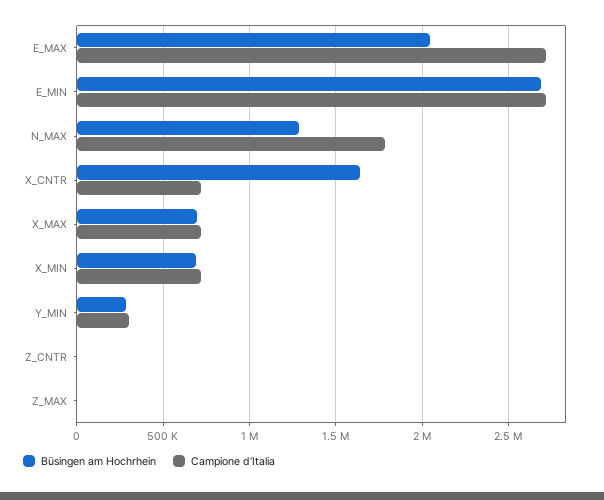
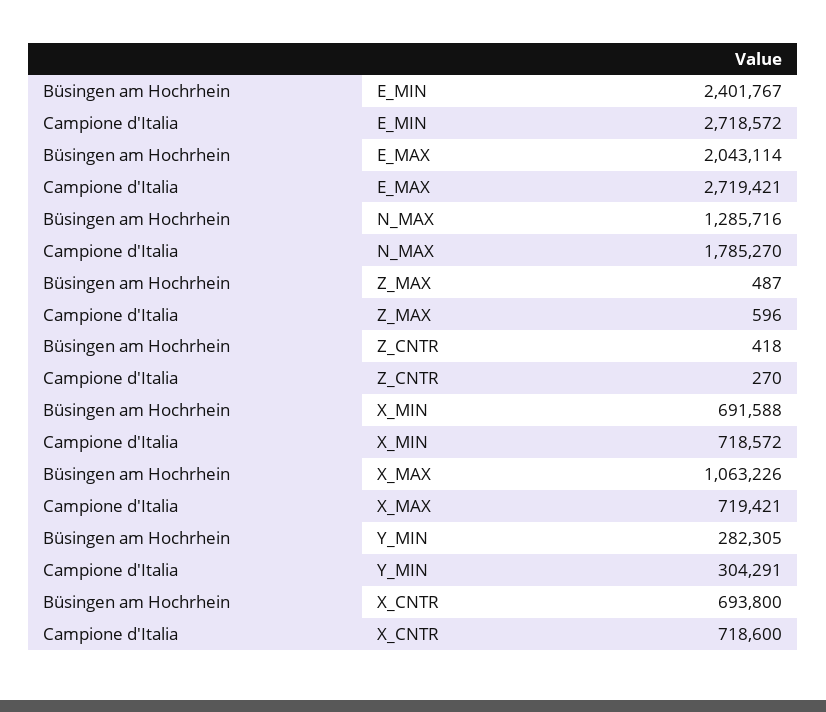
  {
    "Büsingen am Hochrhein": {
      "E_MAX": 2043114,
-     "E_MIN": 2700000,
+     "E_MIN": 2401767,
      "N_MAX": 1285716,
-     "X_CNTR": 1650000,
+     "X_CNTR": 693800,
-     "X_MAX": 700000,
+     "X_MAX": 1063226,
      "X_MIN": 691588,
      "Y_MIN": 282305,
      "Z_CNTR": 418,
      "Z_MAX": 487
    },
    "Campione d'Italia": {
      "E_MAX": 2719421,
      "E_MIN": 2718572,
      "N_MAX": 1785270,
      "X_CNTR": 718600,
      "X_MAX": 719421,
      "X_MIN": 718572,
      "Y_MIN": 304291,
      "Z_CNTR": 270,
      "Z_MAX": 596
    }
  }

